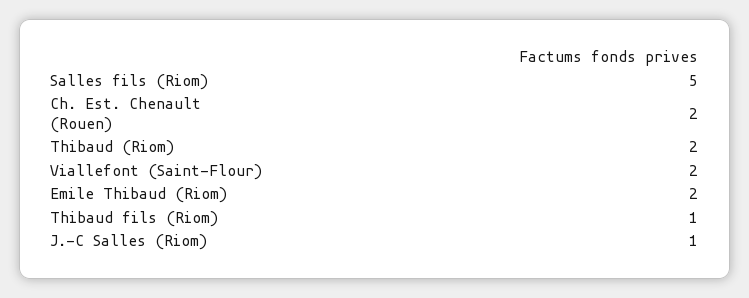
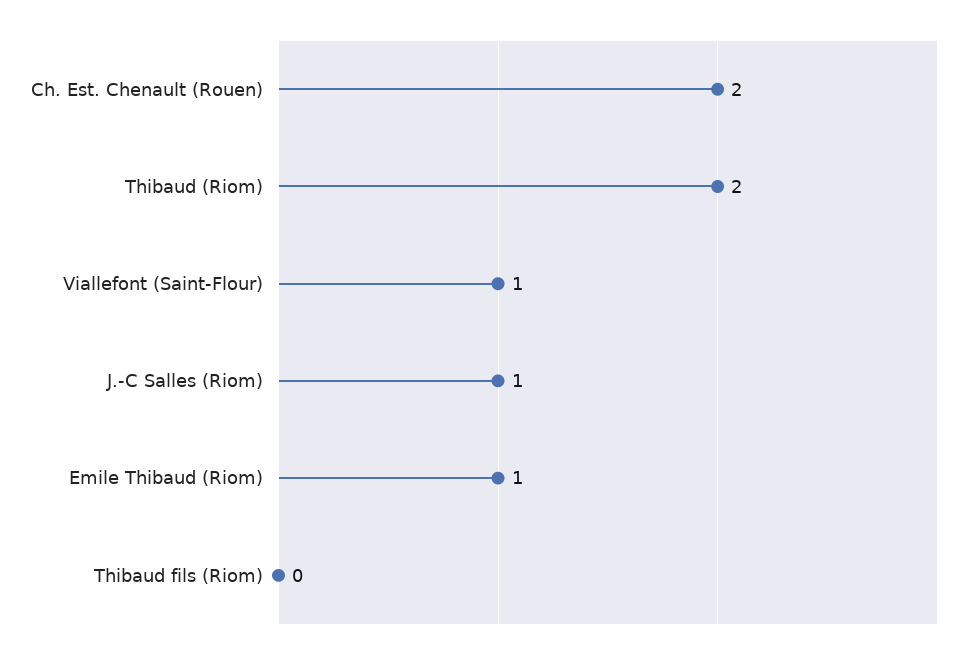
  {
-   "Salles fils (Riom)": 5,
    "Ch. Est. Chenault (Rouen)": 2,
    "Thibaud (Riom)": 2,
-   "Viallefont (Saint-Flour)": 2,
+   "Viallefont (Saint-Flour)": 1,
-   "Emile Thibaud (Riom)": 2,
+   "Emile Thibaud (Riom)": 1,
-   "Thibaud fils (Riom)": 1,
+   "Thibaud fils (Riom)": 0,
    "J.-C Salles (Riom)": 1
  }

